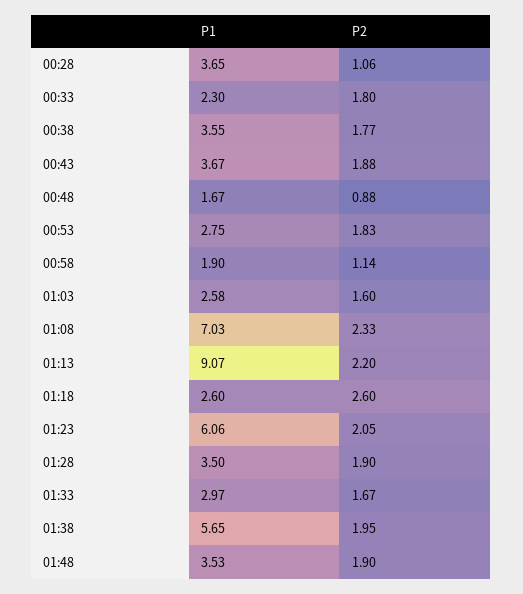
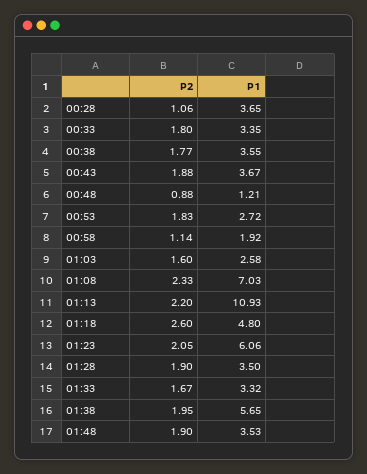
  {
    "P1": {
      "00:28": 3.65,
-     "00:33": 2.3,
+     "00:33": 3.35,
      "00:38": 3.55,
      "00:43": 3.67,
-     "00:48": 1.67,
+     "00:48": 1.21,
-     "00:53": 2.75,
+     "00:53": 2.72,
-     "00:58": 1.9,
+     "00:58": 1.92,
      "01:03": 2.58,
      "01:08": 7.03,
-     "01:13": 9.07,
+     "01:13": 10.93,
-     "01:18": 2.6,
+     "01:18": 4.8,
      "01:23": 6.06,
      "01:28": 3.5,
-     "01:33": 2.97,
+     "01:33": 3.32,
      "01:38": 5.65,
      "01:48": 3.53
    },
    "P2": {
      "00:28": 1.06,
      "00:33": 1.8,
      "00:38": 1.77,
      "00:43": 1.88,
      "00:48": 0.88,
      "00:53": 1.83,
      "00:58": 1.14,
      "01:03": 1.6,
      "01:08": 2.33,
      "01:13": 2.2,
      "01:18": 2.6,
      "01:23": 2.05,
      "01:28": 1.9,
      "01:33": 1.67,
      "01:38": 1.95,
      "01:48": 1.9
    }
  }

